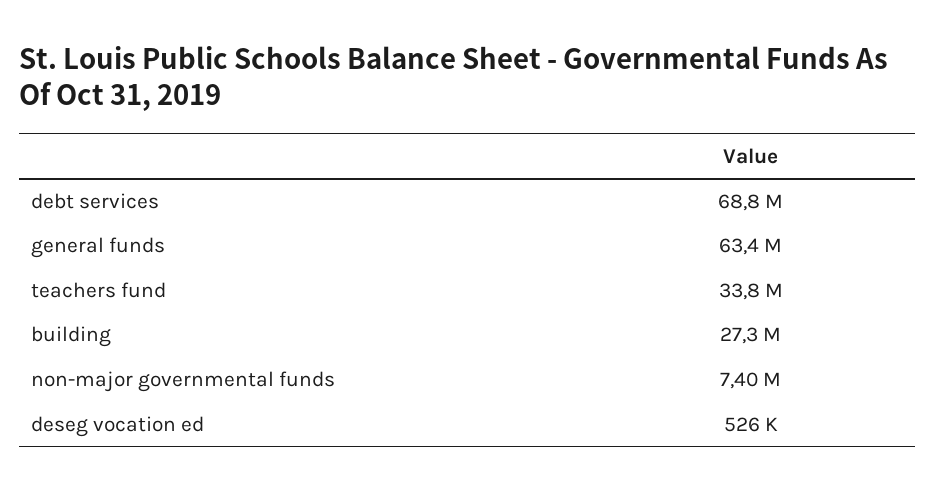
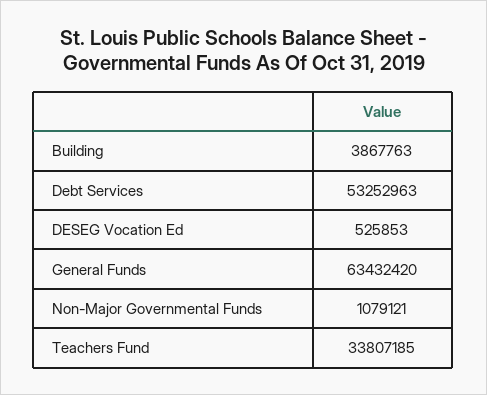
  {
-   "debt services": 68800000,
+   "debt services": 53252963,
    "general funds": 63432420,
    "teachers fund": 33807185,
-   "building": 27300000,
+   "building": 3867763,
-   "non-major governmental funds": 7400000,
+   "non-major governmental funds": 1079121,
    "deseg vocation ed": 525853
  }

